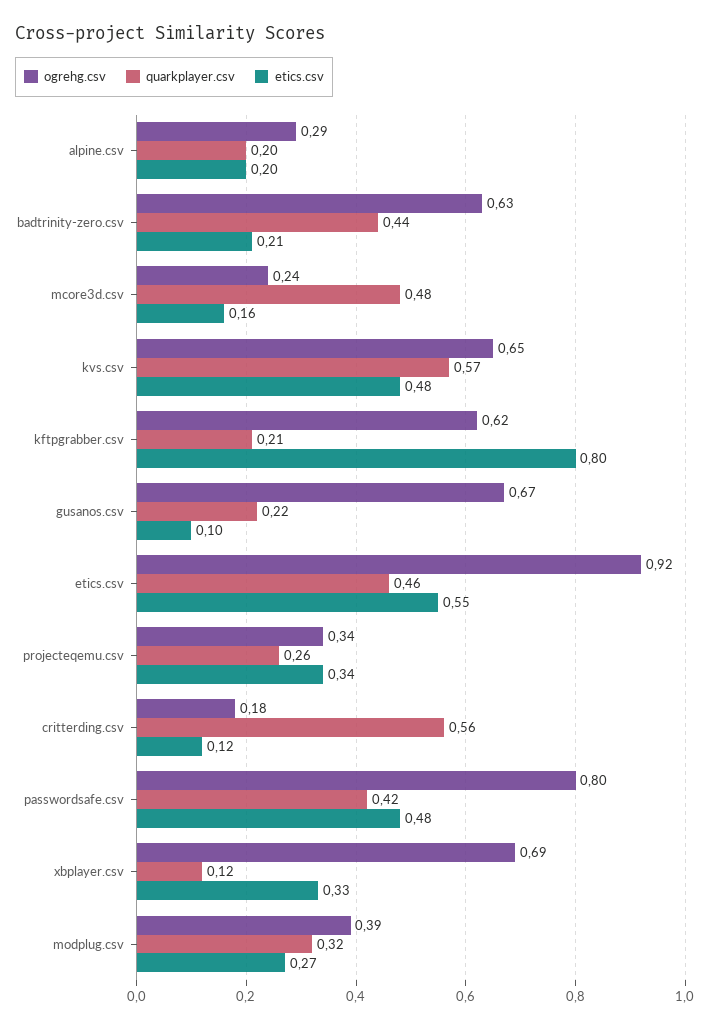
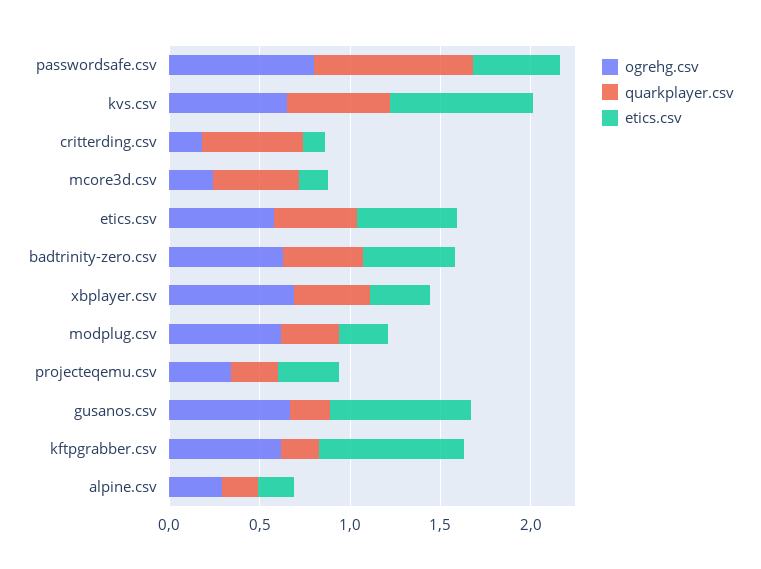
  {
    "ogrehg.csv": {
      "alpine.csv": 0.29,
      "badtrinity-zero.csv": 0.63,
      "mcore3d.csv": 0.24,
      "kvs.csv": 0.65,
      "kftpgrabber.csv": 0.62,
      "gusanos.csv": 0.67,
-     "etics.csv": 0.92,
+     "etics.csv": 0.6,
      "projecteqemu.csv": 0.34,
      "critterding.csv": 0.18,
      "passwordsafe.csv": 0.8,
      "xbplayer.csv": 0.69,
-     "modplug.csv": 0.39
+     "modplug.csv": 0.6
    },
    "quarkplayer.csv": {
      "alpine.csv": 0.2,
      "badtrinity-zero.csv": 0.44,
      "mcore3d.csv": 0.48,
      "kvs.csv": 0.57,
      "kftpgrabber.csv": 0.21,
      "gusanos.csv": 0.22,
      "etics.csv": 0.46,
      "projecteqemu.csv": 0.26,
      "critterding.csv": 0.56,
-     "passwordsafe.csv": 0.42,
+     "passwordsafe.csv": 0.9,
-     "xbplayer.csv": 0.12,
+     "xbplayer.csv": 0.4,
      "modplug.csv": 0.32
    },
    "etics.csv": {
      "alpine.csv": 0.2,
-     "badtrinity-zero.csv": 0.21,
+     "badtrinity-zero.csv": 0.5,
      "mcore3d.csv": 0.16,
-     "kvs.csv": 0.48,
+     "kvs.csv": 0.8,
      "kftpgrabber.csv": 0.8,
-     "gusanos.csv": 0.1,
+     "gusanos.csv": 0.8,
      "etics.csv": 0.55,
      "projecteqemu.csv": 0.34,
      "critterding.csv": 0.12,
      "passwordsafe.csv": 0.48,
      "xbplayer.csv": 0.33,
      "modplug.csv": 0.27
    }
  }

